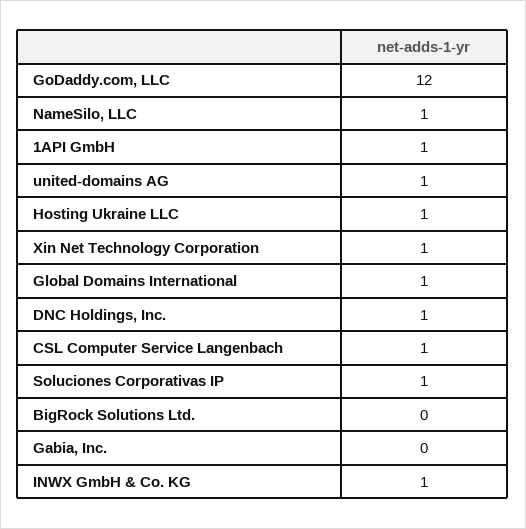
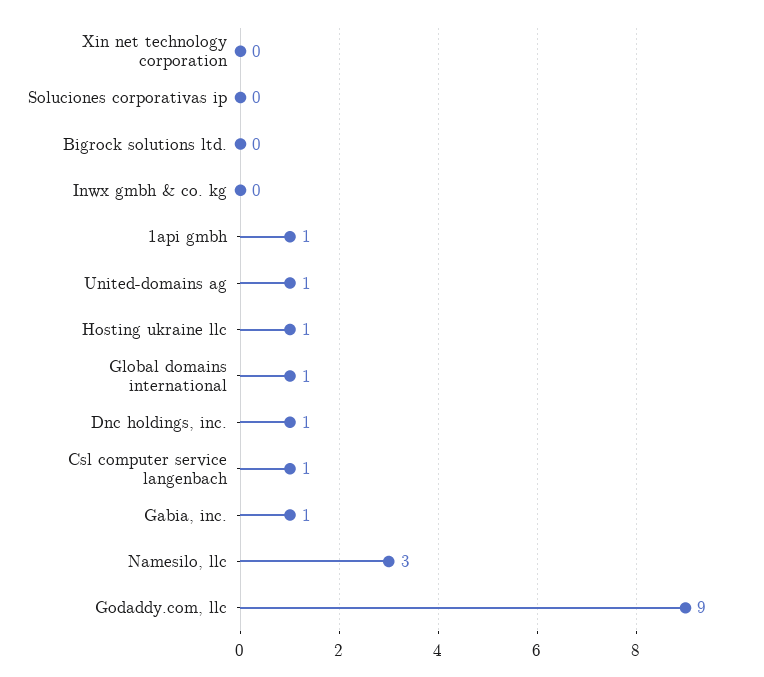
  {
-   "GoDaddy.com, LLC": 12,
+   "GoDaddy.com, LLC": 9,
-   "NameSilo, LLC": 1,
+   "NameSilo, LLC": 3,
    "1API GmbH": 1,
    "united-domains AG": 1,
    "Hosting Ukraine LLC": 1,
-   "Xin Net Technology Corporation": 1,
+   "Xin Net Technology Corporation": 0,
    "Global Domains International": 1,
    "DNC Holdings, Inc.": 1,
    "CSL Computer Service Langenbach": 1,
-   "Soluciones Corporativas IP": 1,
+   "Soluciones Corporativas IP": 0,
    "BigRock Solutions Ltd.": 0,
-   "Gabia, Inc.": 0,
+   "Gabia, Inc.": 1,
-   "INWX GmbH & Co. KG": 1
+   "INWX GmbH & Co. KG": 0
  }

